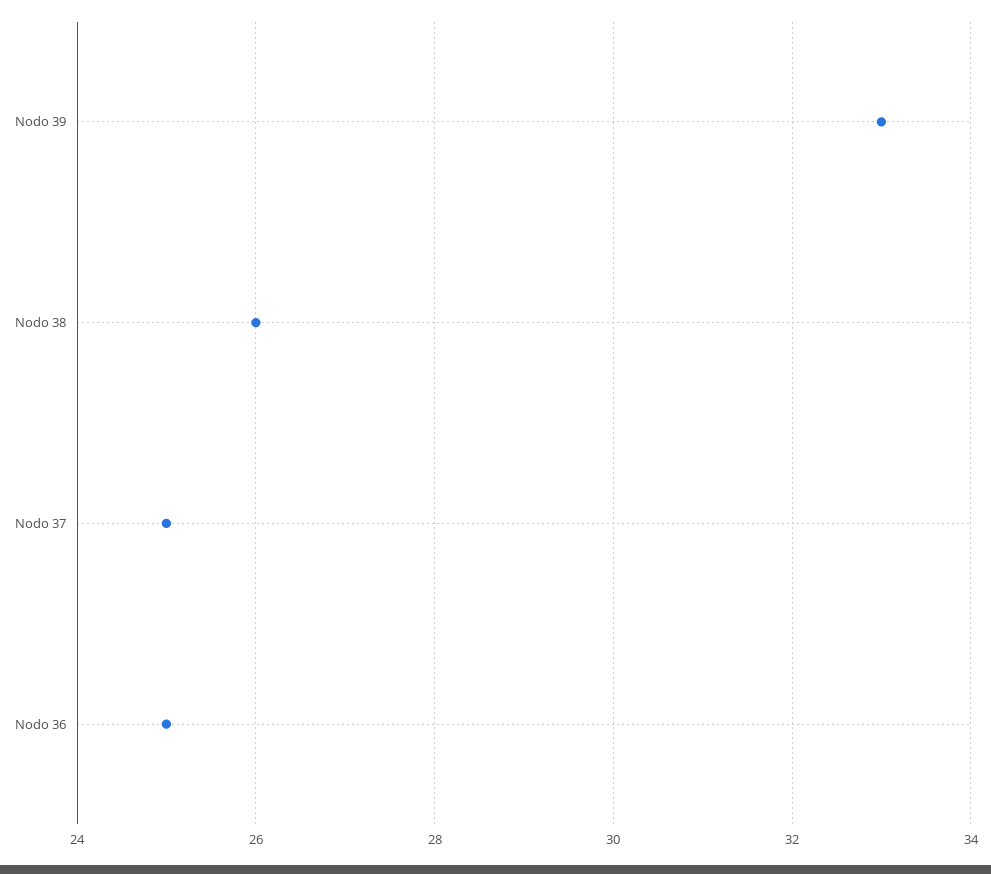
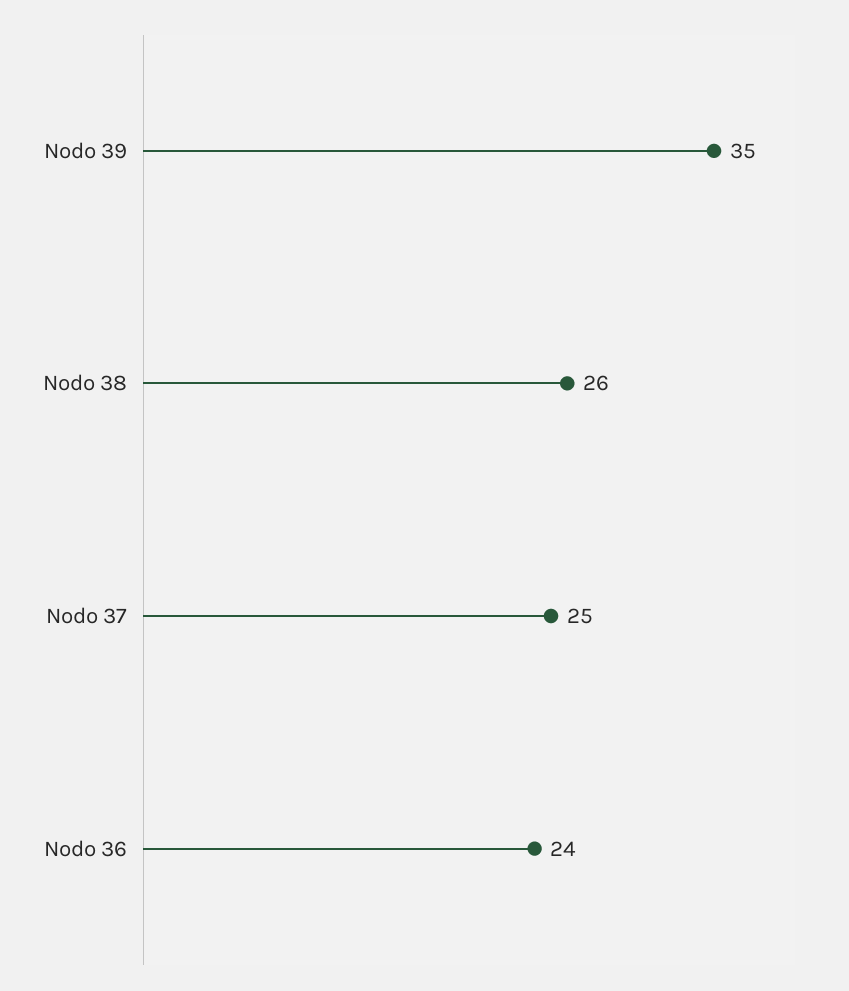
  {
-   "Nodo 39": 33,
+   "Nodo 39": 35,
    "Nodo 38": 26,
    "Nodo 37": 25,
-   "Nodo 36": 25
+   "Nodo 36": 24
  }

